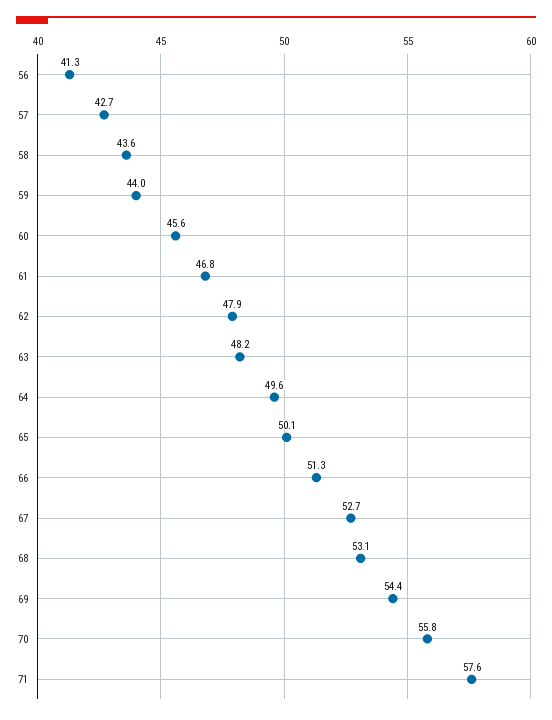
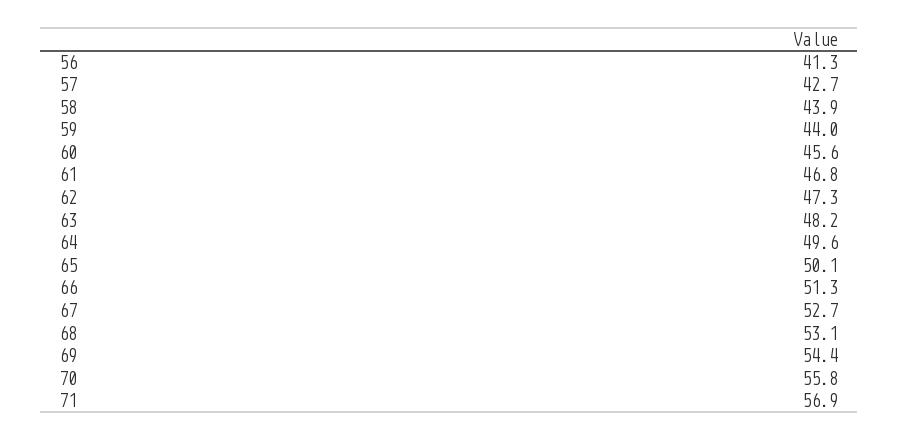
  {
    "56": 41.3,
    "57": 42.7,
-   "58": 43.6,
+   "58": 43.9,
    "59": 44,
    "60": 45.6,
    "61": 46.8,
-   "62": 47.9,
+   "62": 47.3,
    "63": 48.2,
    "64": 49.6,
    "65": 50.1,
    "66": 51.3,
    "67": 52.7,
    "68": 53.1,
    "69": 54.4,
    "70": 55.8,
-   "71": 57.6
+   "71": 56.9
  }

